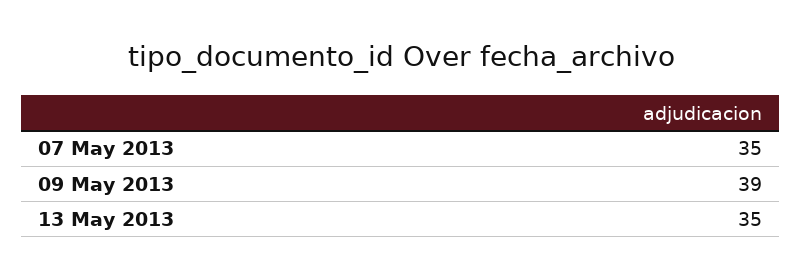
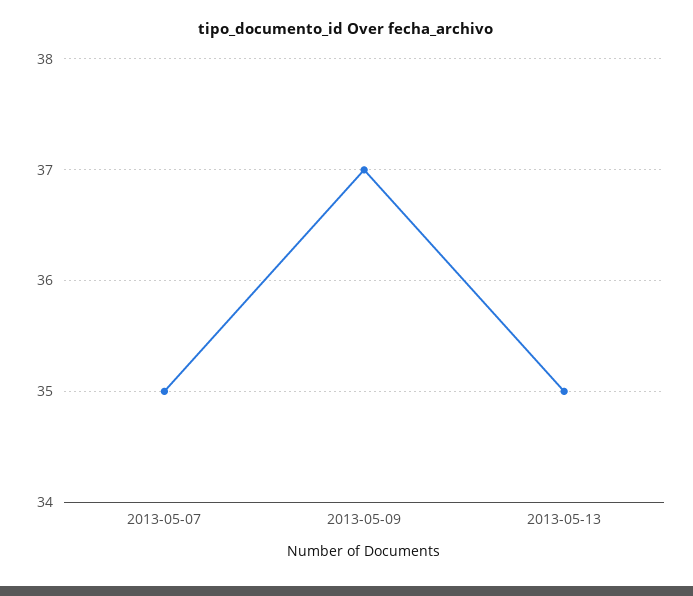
  {
    "07 May 2013": 35,
-   "09 May 2013": 39,
+   "09 May 2013": 37,
    "13 May 2013": 35
  }

